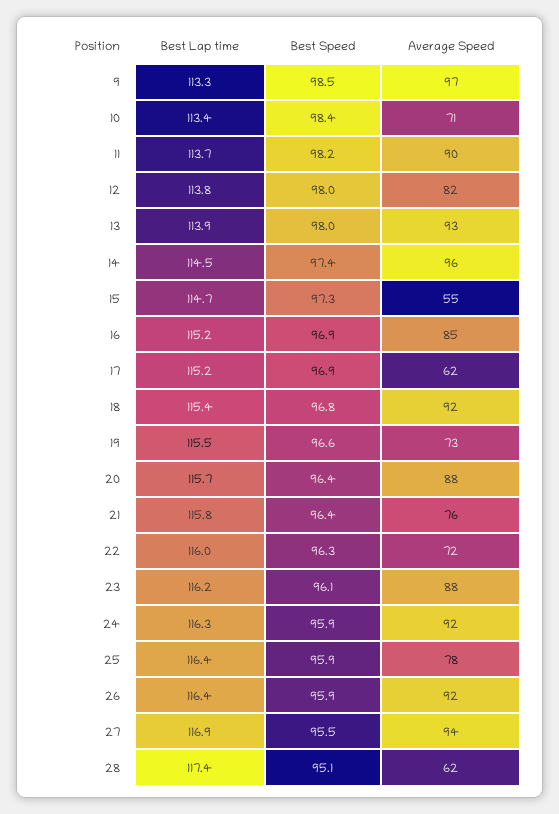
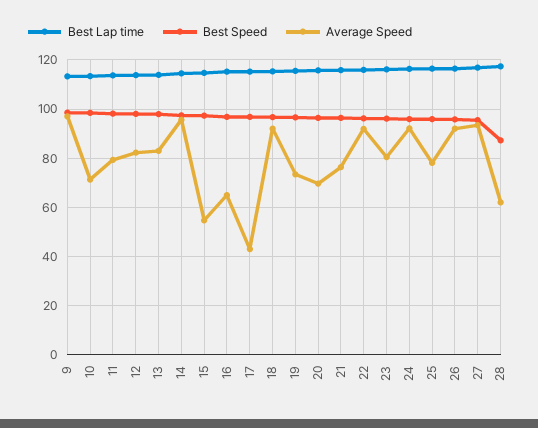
  {
    "Best Lap time": {
      "9": 113.3,
      "10": 113.4,
      "11": 113.7,
      "12": 113.8,
      "13": 113.9,
      "14": 114.5,
      "15": 114.7,
      "16": 115.2,
      "17": 115.2,
      "18": 115.4,
      "19": 115.5,
      "20": 115.7,
      "21": 115.8,
      "22": 116,
      "23": 116.2,
      "24": 116.3,
      "25": 116.4,
      "26": 116.4,
      "27": 116.9,
      "28": 117.4
    },
    "Best Speed": {
      "9": 98.5,
      "10": 98.4,
      "11": 98.2,
      "12": 98,
      "13": 98,
      "14": 97.4,
      "15": 97.3,
      "16": 96.9,
      "17": 96.9,
      "18": 96.8,
      "19": 96.6,
      "20": 96.4,
      "21": 96.4,
      "22": 96.3,
      "23": 96.1,
      "24": 95.9,
      "25": 95.9,
      "26": 95.9,
      "27": 95.5,
-     "28": 95.1
+     "28": 87.5
    },
    "Average Speed": {
      "9": 97,
      "10": 71,
-     "11": 90,
+     "11": 80,
      "12": 82,
-     "13": 93,
+     "13": 82.5,
      "14": 96,
      "15": 55,
-     "16": 85,
+     "16": 65,
-     "17": 62,
+     "17": 42.5,
      "18": 92,
      "19": 73,
-     "20": 88,
+     "20": 70,
      "21": 76,
-     "22": 72,
+     "22": 92.5,
-     "23": 88,
+     "23": 80,
      "24": 92,
      "25": 78,
      "26": 92,
      "27": 94,
      "28": 62
    }
  }

